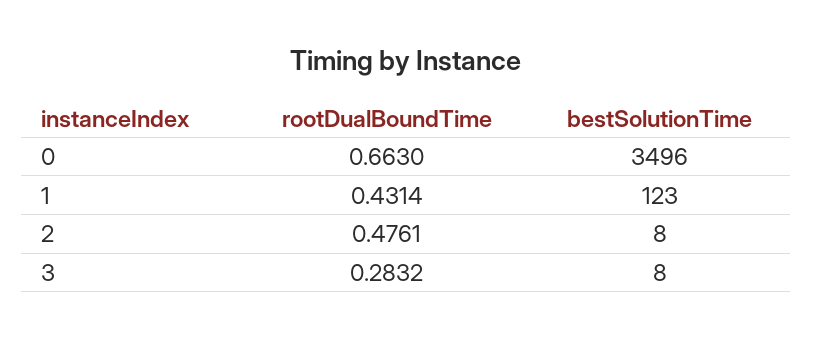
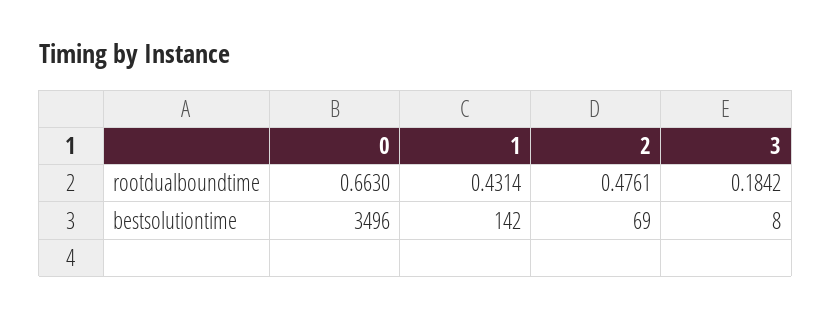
  {
    "rootDualBoundTime": {
      "0": 0.663,
      "1": 0.4314,
      "2": 0.4761,
-     "3": 0.2832
+     "3": 0.1842
    },
    "bestSolutionTime": {
      "0": 3496,
-     "1": 123,
+     "1": 142,
-     "2": 8,
+     "2": 69,
      "3": 8
    }
  }

